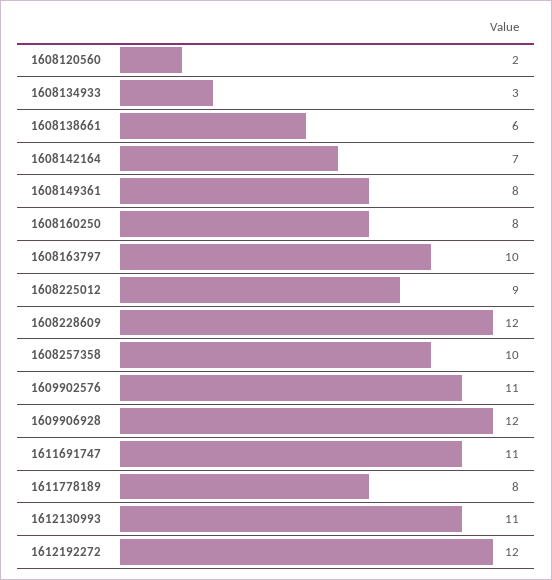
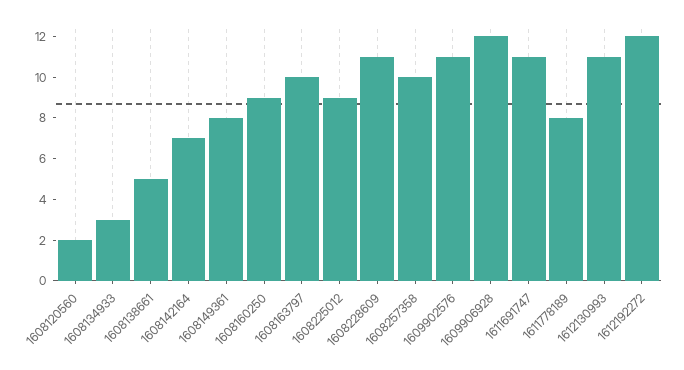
  {
    "1608120560": 2,
    "1608134933": 3,
-   "1608138661": 6,
+   "1608138661": 5,
    "1608142164": 7,
    "1608149361": 8,
-   "1608160250": 8,
+   "1608160250": 9,
    "1608163797": 10,
    "1608225012": 9,
-   "1608228609": 12,
+   "1608228609": 11,
    "1608257358": 10,
    "1609902576": 11,
    "1609906928": 12,
    "1611691747": 11,
    "1611778189": 8,
    "1612130993": 11,
    "1612192272": 12
  }

